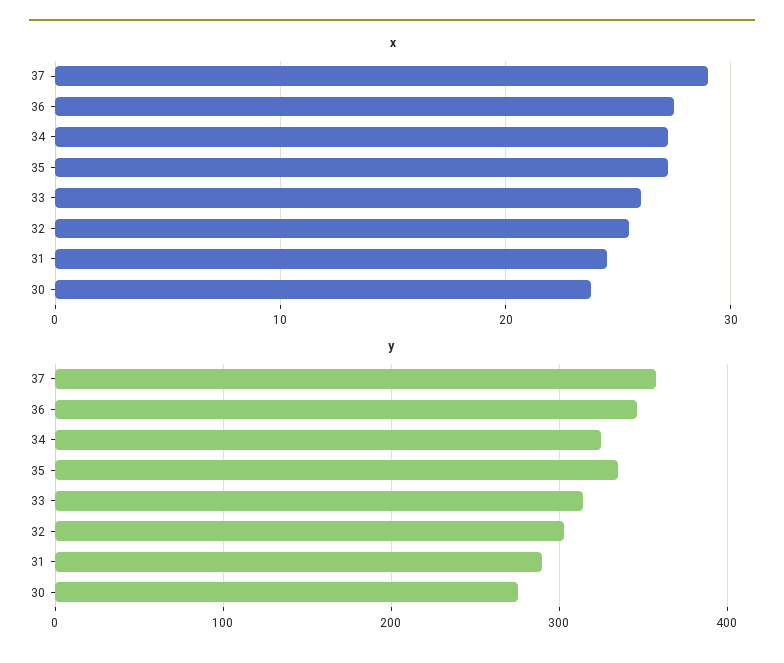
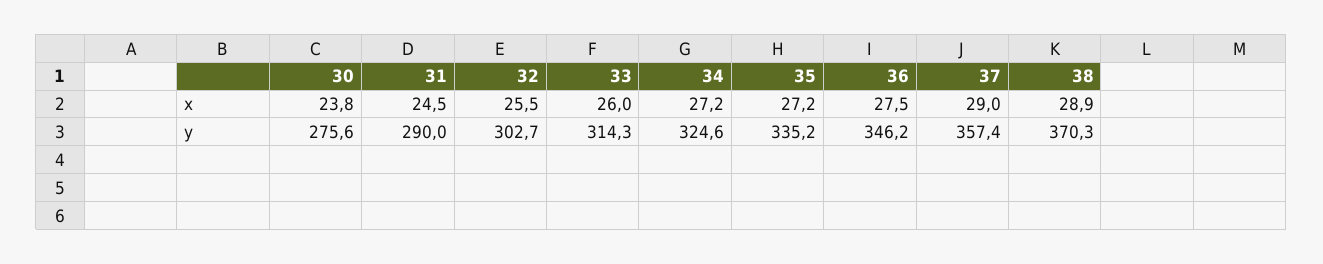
  {
    "x": {
      "37": 29,
      "36": 27.5,
      "34": 27.2,
      "35": 27.2,
      "33": 26,
      "32": 25.5,
      "31": 24.5,
-     "30": 23.8
+     "30": 23.8,
+     "38": 28.9
    },
    "y": {
      "37": 357.4,
      "36": 346.2,
      "34": 324.6,
      "35": 335.2,
      "33": 314.3,
      "32": 302.7,
      "31": 290,
-     "30": 275.6
+     "30": 275.6,
+     "38": 370.3
    }
  }

